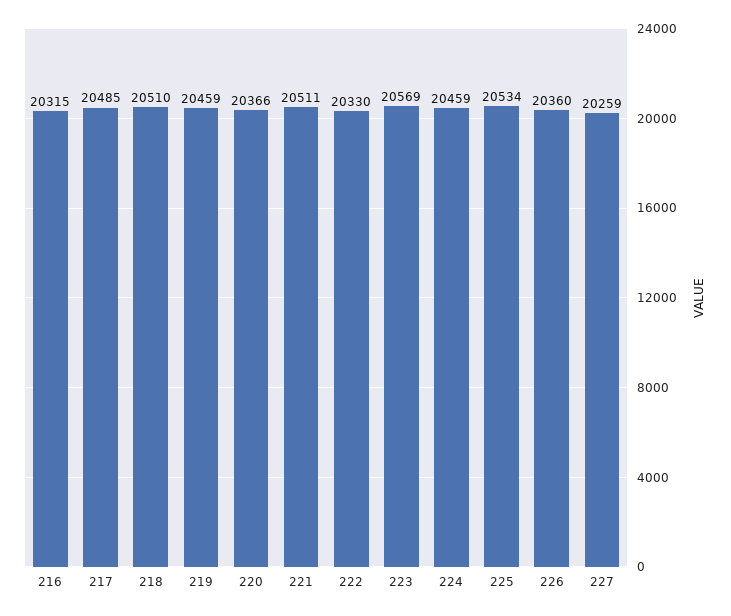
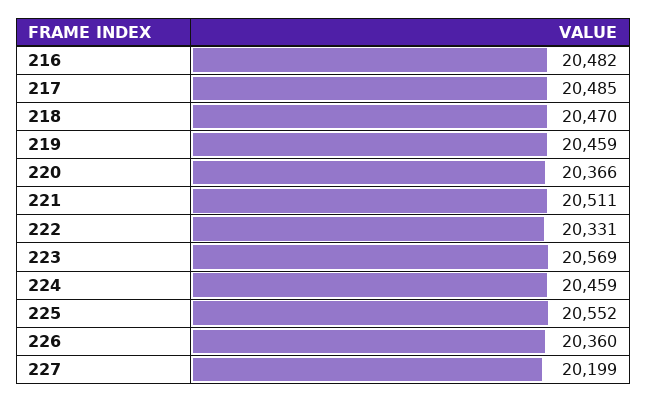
  {
-   "216": 20315,
+   "216": 20482,
    "217": 20485,
-   "218": 20510,
+   "218": 20470,
    "219": 20459,
    "220": 20366,
    "221": 20511,
-   "222": 20330,
+   "222": 20331,
    "223": 20569,
    "224": 20459,
-   "225": 20534,
+   "225": 20552,
    "226": 20360,
-   "227": 20259
+   "227": 20199
  }

